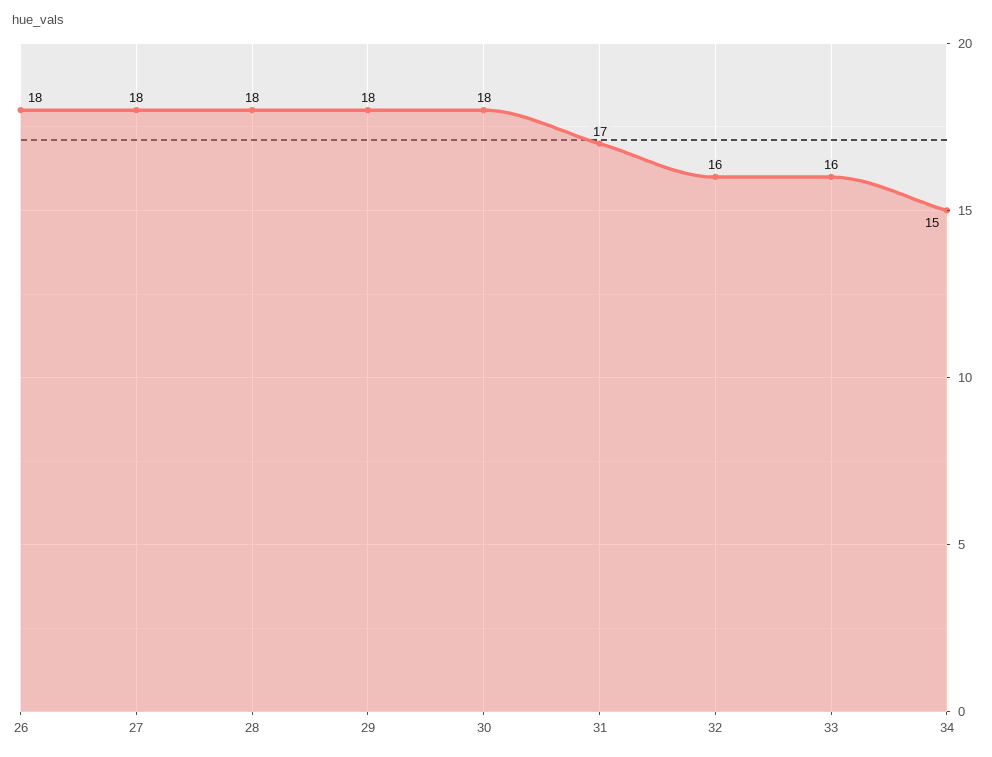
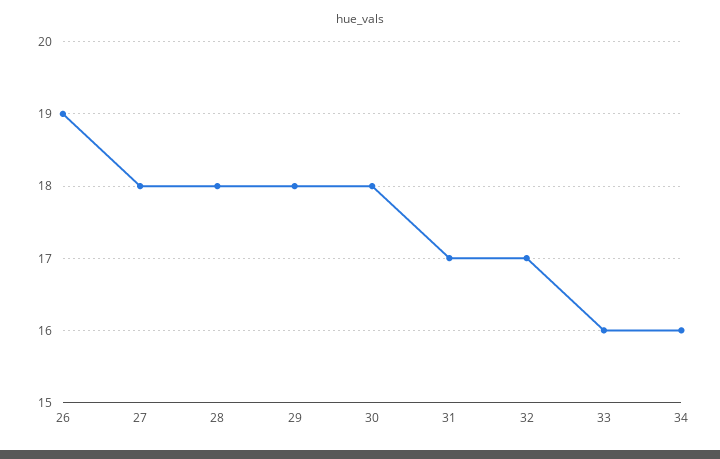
  {
-   "26": 18,
+   "26": 19,
    "27": 18,
    "28": 18,
    "29": 18,
    "30": 18,
    "31": 17,
-   "32": 16,
+   "32": 17,
    "33": 16,
-   "34": 15
+   "34": 16
  }

